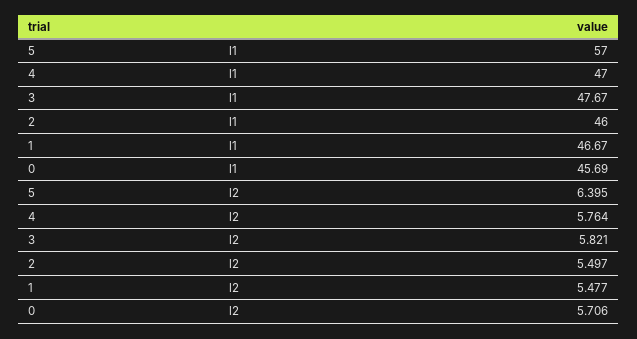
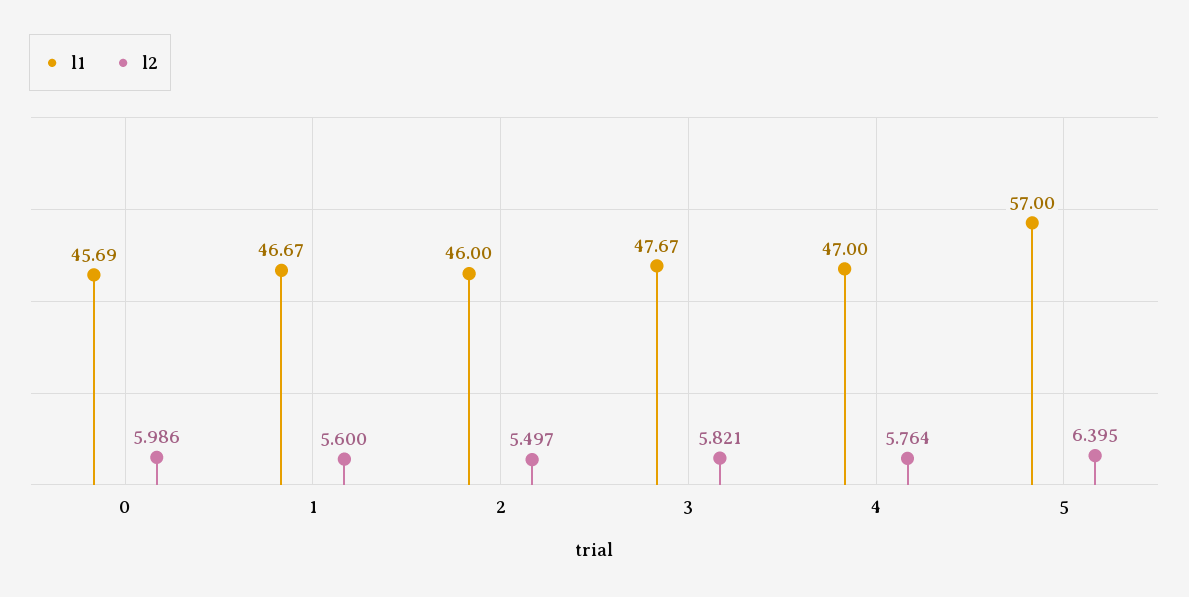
  {
    "l1": {
      "5": 57,
      "4": 47,
      "3": 47.67,
      "2": 46,
      "1": 46.67,
      "0": 45.69
    },
    "l2": {
      "5": 6.395,
      "4": 5.764,
      "3": 5.821,
      "2": 5.497,
-     "1": 5.477,
+     "1": 5.6,
-     "0": 5.706
+     "0": 5.986
    }
  }

